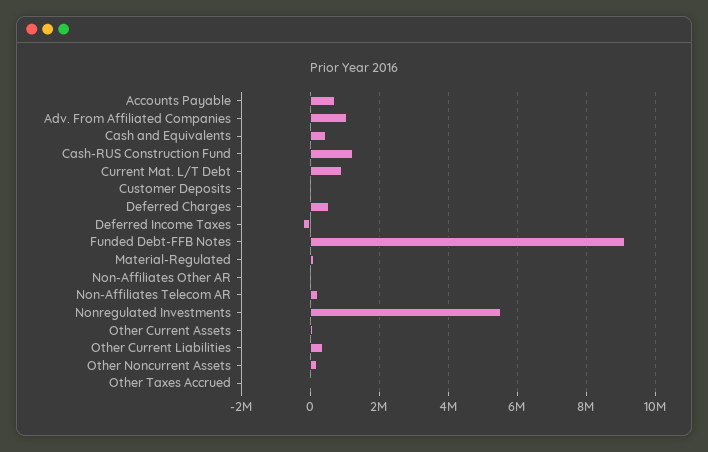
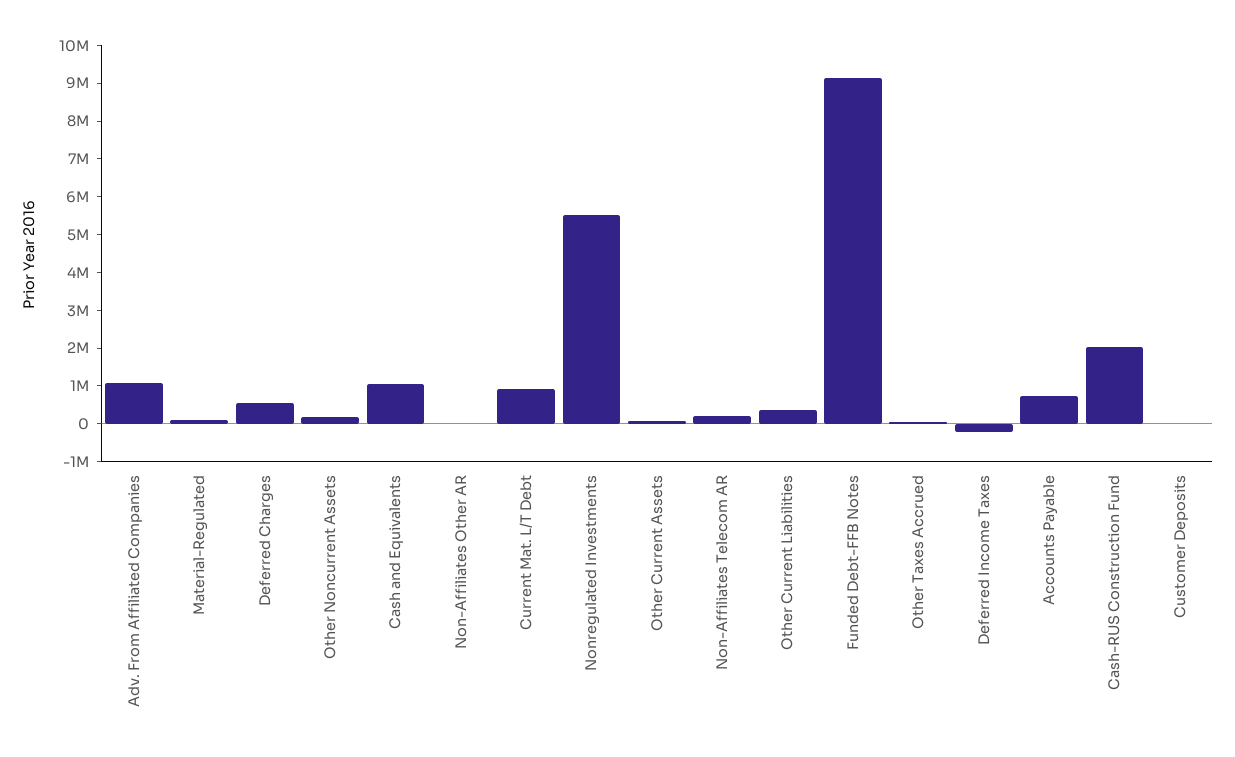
  {
    "Accounts Payable": 800000,
    "Adv. From Affiliated Companies": 1000000,
-   "Cash and Equivalents": 400000,
+   "Cash and Equivalents": 1000000,
-   "Cash-RUS Construction Fund": 1200000,
+   "Cash-RUS Construction Fund": 2000000,
    "Current Mat. L/T Debt": 1000000,
    "Customer Deposits": 0,
    "Deferred Charges": 600000,
    "Deferred Income Taxes": -200000,
    "Funded Debt-FFB Notes": 9200000,
    "Material-Regulated": 0,
    "Non-Affiliates Other AR": 0,
    "Non-Affiliates Telecom AR": 200000,
    "Nonregulated Investments": 5600000,
    "Other Current Assets": 0,
    "Other Current Liabilities": 400000,
    "Other Noncurrent Assets": 200000,
    "Other Taxes Accrued": 0
  }

